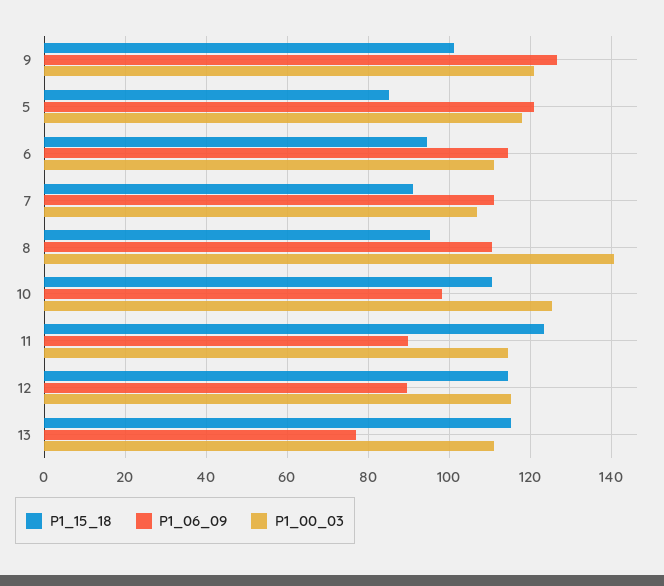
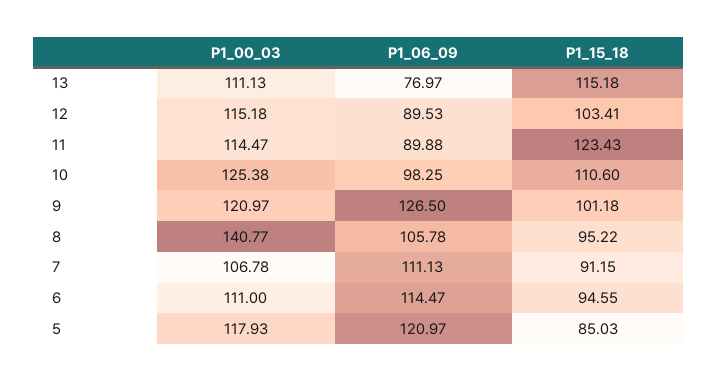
  {
    "P1_15_18": {
      "9": 101.18,
      "5": 85.03,
      "6": 94.55,
      "7": 91.15,
      "8": 95.22,
      "10": 110.6,
      "11": 123.43,
-     "12": 114,
+     "12": 103.41,
      "13": 115.18
    },
    "P1_06_09": {
      "9": 126.5,
      "5": 120.97,
      "6": 114.47,
      "7": 111.13,
-     "8": 110,
+     "8": 105.78,
      "10": 98.25,
      "11": 89.88,
      "12": 89.53,
      "13": 76.97
    },
    "P1_00_03": {
      "9": 120.97,
      "5": 117.93,
      "6": 111,
      "7": 106.78,
      "8": 140.77,
      "10": 125.38,
      "11": 114.47,
      "12": 115.18,
      "13": 111.13
    }
  }

